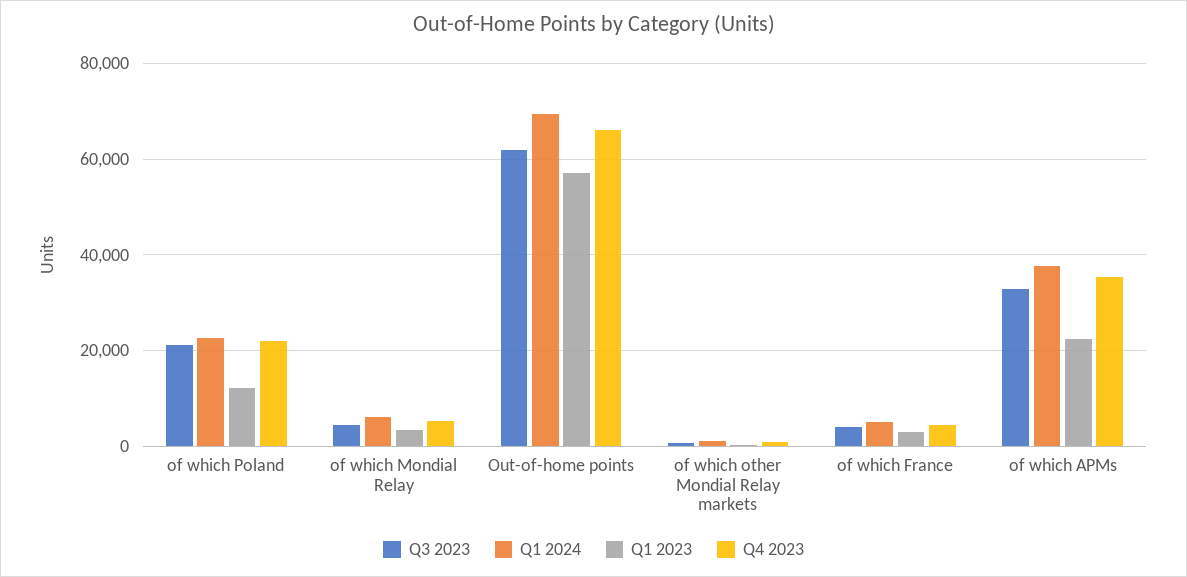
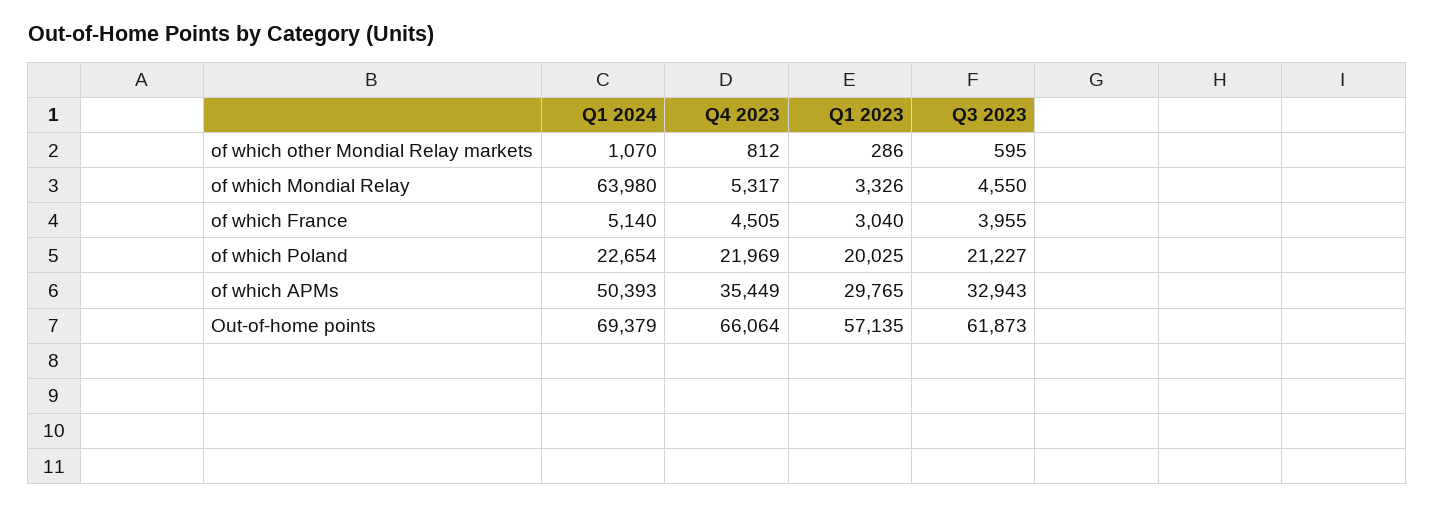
  {
    "Q3 2023": {
      "of which Poland": 21227,
      "of which Mondial Relay": 4550,
      "Out-of-home points": 61873,
      "of which other Mondial Relay markets": 595,
      "of which France": 3955,
      "of which APMs": 32943
    },
    "Q1 2024": {
      "of which Poland": 22654,
-     "of which Mondial Relay": 6000,
+     "of which Mondial Relay": 63980,
      "Out-of-home points": 69379,
      "of which other Mondial Relay markets": 1070,
      "of which France": 5140,
-     "of which APMs": 38000
+     "of which APMs": 50393
    },
    "Q1 2023": {
-     "of which Poland": 12000,
+     "of which Poland": 20025,
      "of which Mondial Relay": 3326,
      "Out-of-home points": 57135,
      "of which other Mondial Relay markets": 286,
      "of which France": 3040,
-     "of which APMs": 22000
+     "of which APMs": 29765
    },
    "Q4 2023": {
      "of which Poland": 21969,
      "of which Mondial Relay": 5317,
      "Out-of-home points": 66064,
      "of which other Mondial Relay markets": 812,
      "of which France": 4505,
      "of which APMs": 35449
    }
  }

